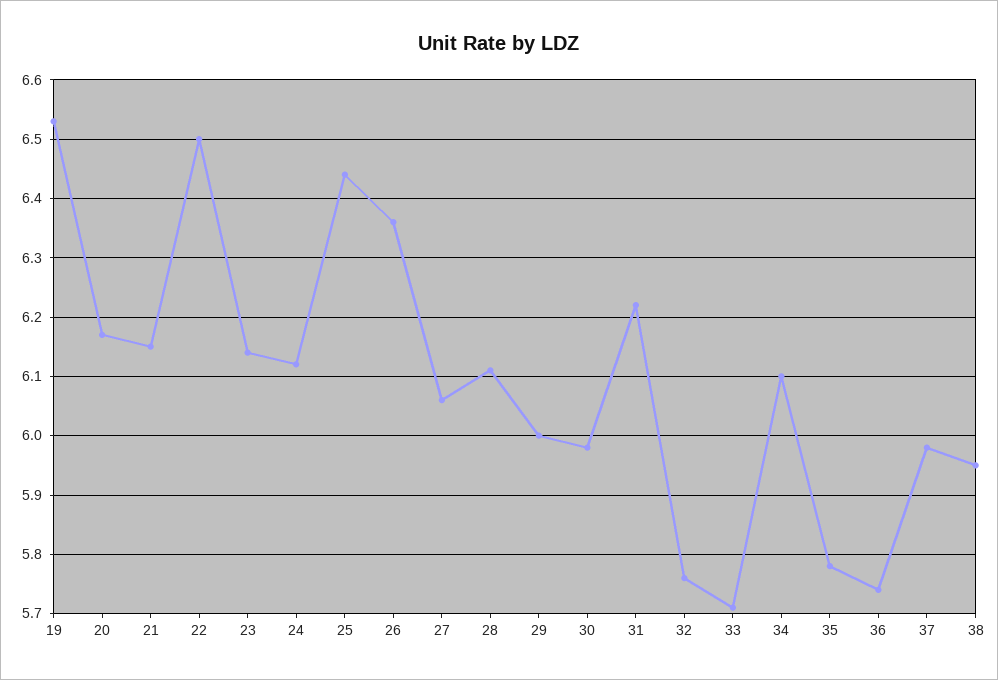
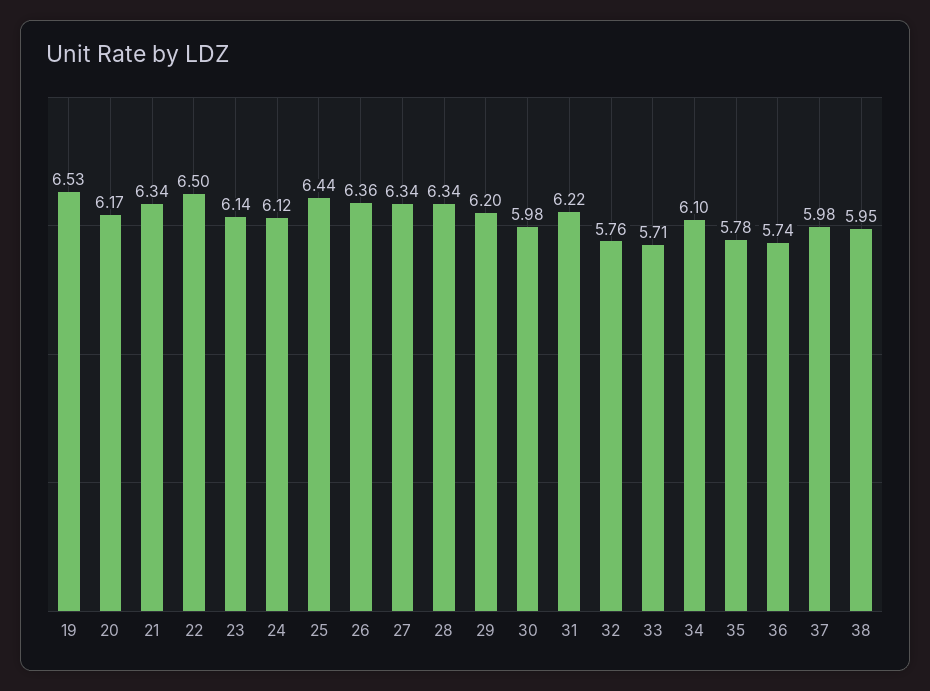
  {
    "19": 6.53,
    "20": 6.17,
-   "21": 6.15,
+   "21": 6.34,
    "22": 6.5,
    "23": 6.14,
    "24": 6.12,
    "25": 6.44,
    "26": 6.36,
-   "27": 6.05,
+   "27": 6.34,
-   "28": 6.1,
+   "28": 6.34,
-   "29": 6,
+   "29": 6.2,
    "30": 5.98,
    "31": 6.22,
    "32": 5.76,
    "33": 5.71,
    "34": 6.1,
    "35": 5.78,
    "36": 5.74,
    "37": 5.98,
    "38": 5.95
  }

